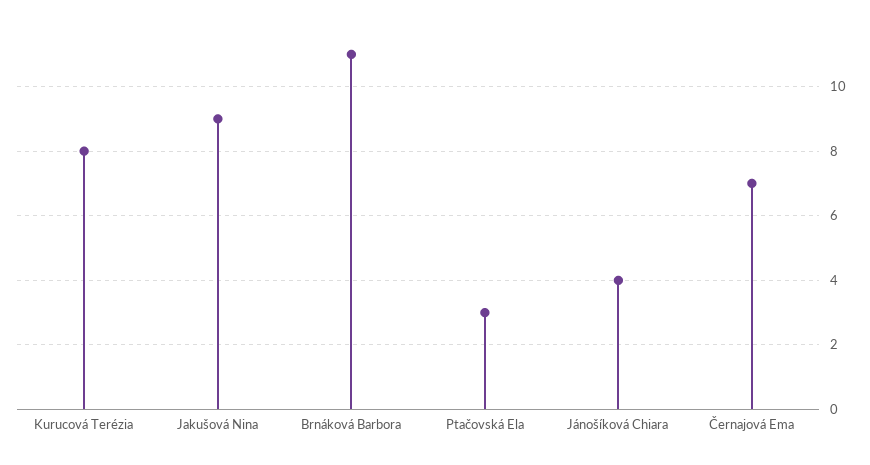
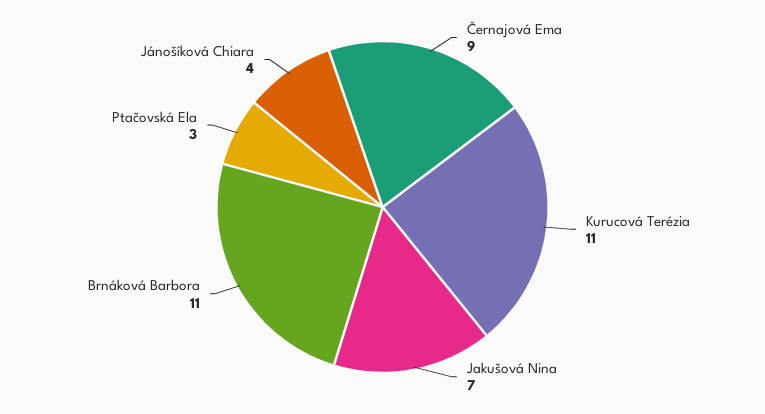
  {
-   "Kurucová Terézia": 8,
+   "Kurucová Terézia": 11,
-   "Jakušová Nina": 9,
+   "Jakušová Nina": 7,
    "Brnáková Barbora": 11,
    "Ptačovská Ela": 3,
    "Jánošíková Chiara": 4,
-   "Černajová Ema": 7
+   "Černajová Ema": 9
  }

